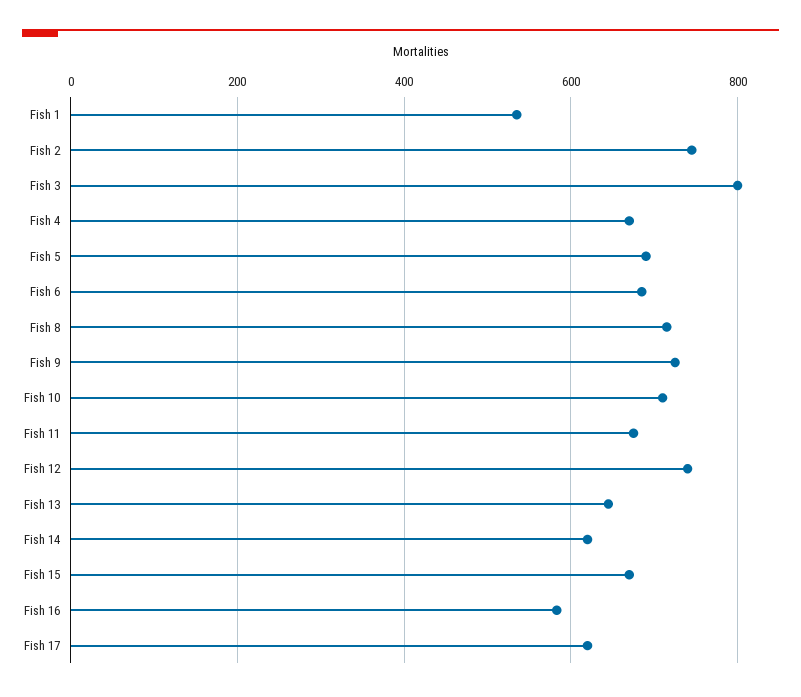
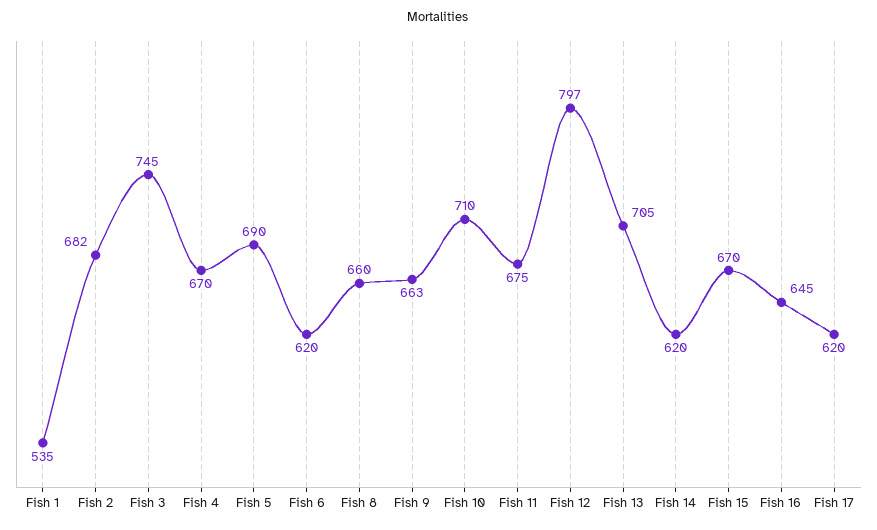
  {
    "Fish 1": 535,
-   "Fish 2": 740,
+   "Fish 2": 682,
-   "Fish 3": 800,
+   "Fish 3": 745,
    "Fish 4": 670,
    "Fish 5": 690,
-   "Fish 6": 680,
+   "Fish 6": 620,
-   "Fish 8": 720,
+   "Fish 8": 660,
-   "Fish 9": 720,
+   "Fish 9": 663,
    "Fish 10": 710,
    "Fish 11": 675,
-   "Fish 12": 740,
+   "Fish 12": 797,
-   "Fish 13": 640,
+   "Fish 13": 705,
    "Fish 14": 620,
    "Fish 15": 670,
-   "Fish 16": 580,
+   "Fish 16": 645,
    "Fish 17": 620
  }

